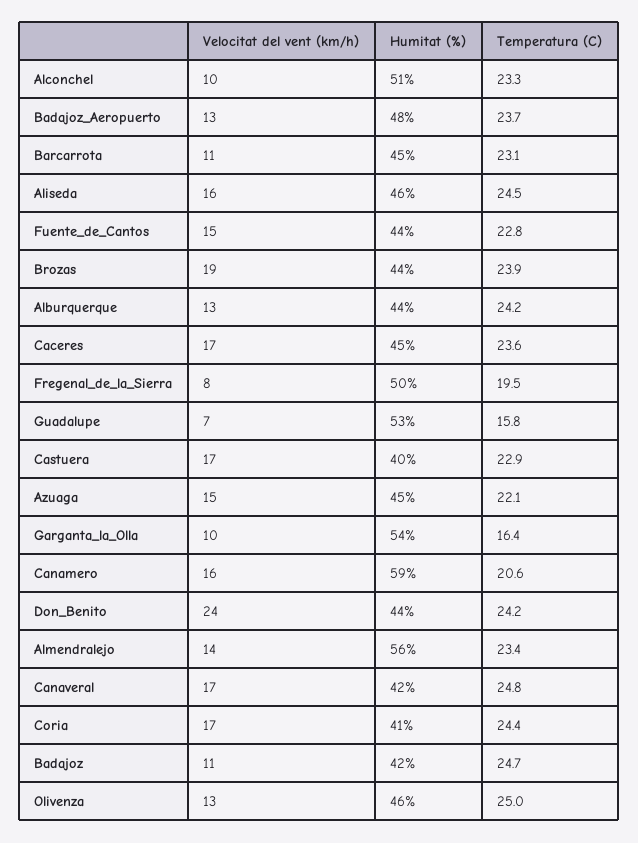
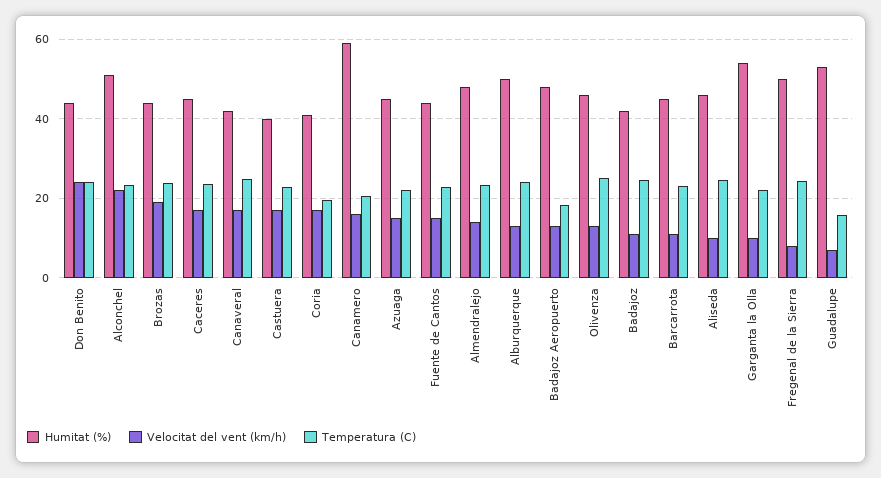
  {
    "Velocitat del vent (km/h)": {
-     "Alconchel": 10,
+     "Alconchel": 22,
      "Badajoz_Aeropuerto": 13,
      "Barcarrota": 11,
-     "Aliseda": 16,
+     "Aliseda": 10,
      "Fuente_de_Cantos": 15,
      "Brozas": 19,
      "Alburquerque": 13,
      "Caceres": 17,
      "Fregenal_de_la_Sierra": 8,
      "Guadalupe": 7,
      "Castuera": 17,
      "Azuaga": 15,
      "Garganta_la_Olla": 10,
      "Canamero": 16,
      "Don_Benito": 24,
      "Almendralejo": 14,
      "Canaveral": 17,
      "Coria": 17,
      "Badajoz": 11,
      "Olivenza": 13
    },
    "Humitat (%)": {
      "Alconchel": 51,
      "Badajoz_Aeropuerto": 48,
      "Barcarrota": 45,
      "Aliseda": 46,
      "Fuente_de_Cantos": 44,
      "Brozas": 44,
-     "Alburquerque": 44,
+     "Alburquerque": 50,
      "Caceres": 45,
      "Fregenal_de_la_Sierra": 50,
      "Guadalupe": 53,
      "Castuera": 40,
      "Azuaga": 45,
      "Garganta_la_Olla": 54,
      "Canamero": 59,
      "Don_Benito": 44,
-     "Almendralejo": 56,
+     "Almendralejo": 48,
      "Canaveral": 42,
      "Coria": 41,
      "Badajoz": 42,
      "Olivenza": 46
    },
    "Temperatura (C)": {
      "Alconchel": 23.3,
-     "Badajoz_Aeropuerto": 23.7,
+     "Badajoz_Aeropuerto": 18,
      "Barcarrota": 23.1,
      "Aliseda": 24.5,
      "Fuente_de_Cantos": 22.8,
      "Brozas": 23.9,
      "Alburquerque": 24.2,
      "Caceres": 23.6,
-     "Fregenal_de_la_Sierra": 19.5,
+     "Fregenal_de_la_Sierra": 24,
      "Guadalupe": 15.8,
      "Castuera": 22.9,
      "Azuaga": 22.1,
-     "Garganta_la_Olla": 16.4,
+     "Garganta_la_Olla": 22,
      "Canamero": 20.6,
      "Don_Benito": 24.2,
      "Almendralejo": 23.4,
      "Canaveral": 24.8,
-     "Coria": 24.4,
+     "Coria": 20,
      "Badajoz": 24.7,
      "Olivenza": 25
    }
  }

